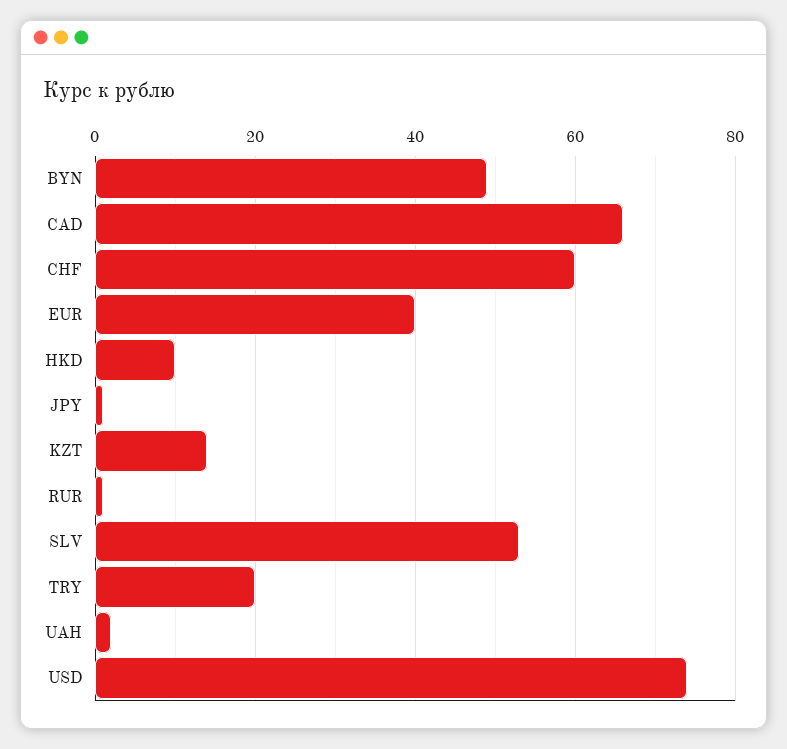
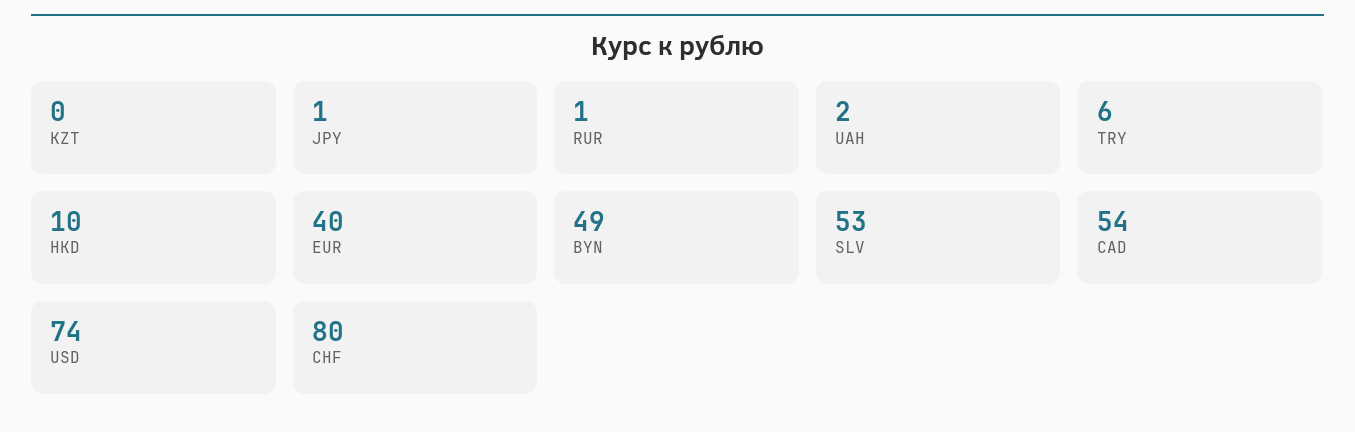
  {
    "BYN": 49,
-   "CAD": 65,
+   "CAD": 54,
-   "CHF": 60,
+   "CHF": 80,
    "EUR": 40,
    "HKD": 10,
    "JPY": 1,
-   "KZT": 15,
+   "KZT": 0,
    "RUR": 1,
    "SLV": 53,
-   "TRY": 20,
+   "TRY": 6,
    "UAH": 2,
    "USD": 74
  }

